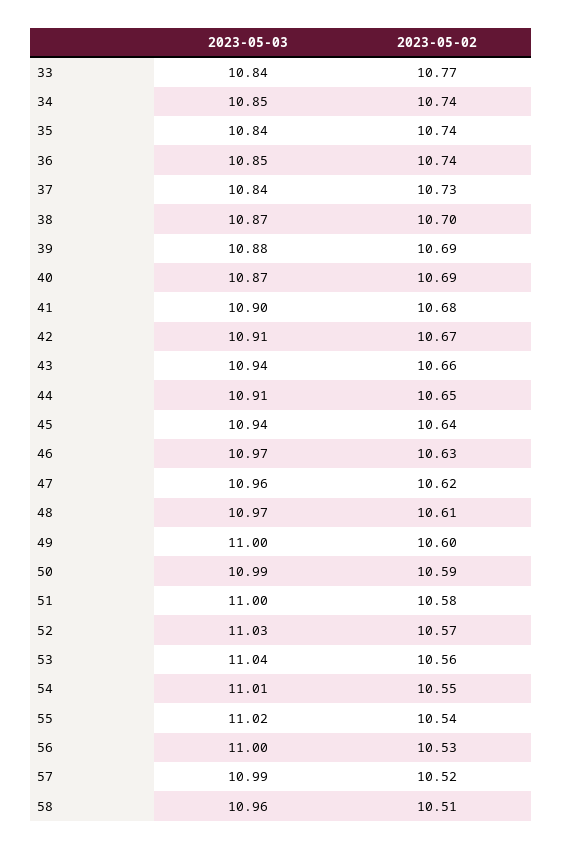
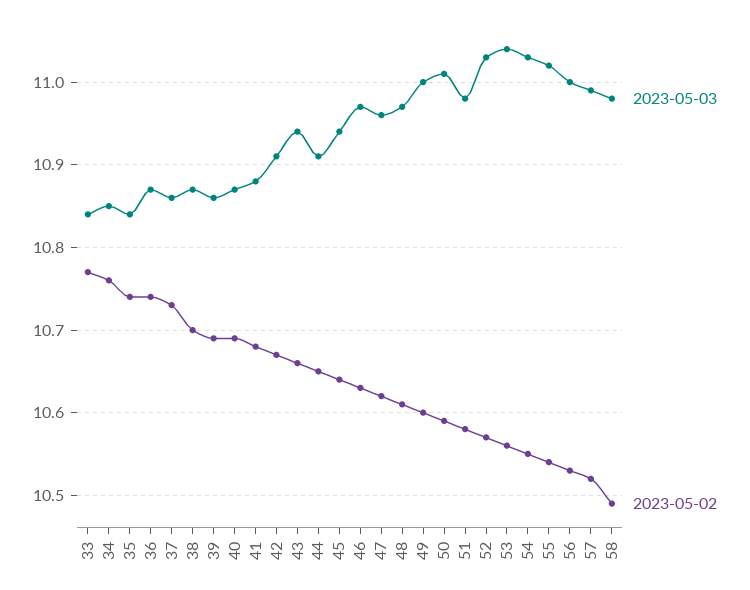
  {
    "2023-05-03": {
      "33": 10.84,
      "34": 10.85,
      "35": 10.84,
-     "36": 10.85,
+     "36": 10.87,
-     "37": 10.84,
+     "37": 10.86,
      "38": 10.87,
-     "39": 10.88,
+     "39": 10.86,
      "40": 10.87,
-     "41": 10.9,
+     "41": 10.88,
      "42": 10.91,
      "43": 10.94,
      "44": 10.91,
      "45": 10.94,
      "46": 10.97,
      "47": 10.96,
      "48": 10.97,
      "49": 11,
-     "50": 10.99,
+     "50": 11.01,
-     "51": 11,
+     "51": 10.98,
      "52": 11.03,
      "53": 11.04,
-     "54": 11.01,
+     "54": 11.03,
      "55": 11.02,
      "56": 11,
      "57": 10.99,
-     "58": 10.96
+     "58": 10.98
    },
    "2023-05-02": {
      "33": 10.77,
-     "34": 10.74,
+     "34": 10.76,
      "35": 10.74,
      "36": 10.74,
      "37": 10.73,
      "38": 10.7,
      "39": 10.69,
      "40": 10.69,
      "41": 10.68,
      "42": 10.67,
      "43": 10.66,
      "44": 10.65,
      "45": 10.64,
      "46": 10.63,
      "47": 10.62,
      "48": 10.61,
      "49": 10.6,
      "50": 10.59,
      "51": 10.58,
      "52": 10.57,
      "53": 10.56,
      "54": 10.55,
      "55": 10.54,
      "56": 10.53,
      "57": 10.52,
-     "58": 10.51
+     "58": 10.49
    }
  }

